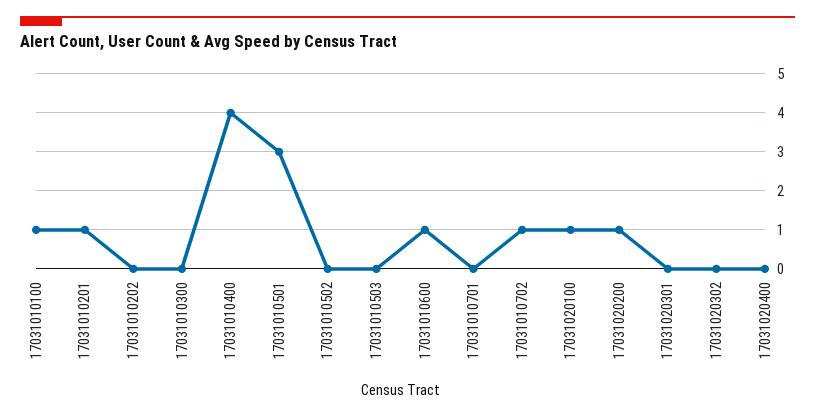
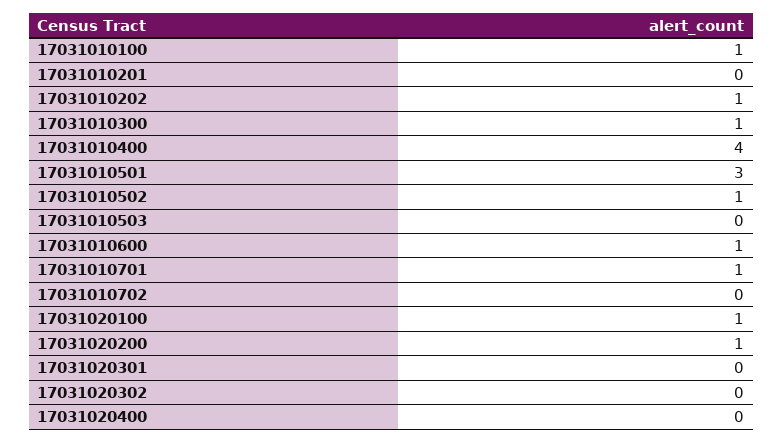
  {
    "17031010100": 1,
-   "17031010201": 1,
+   "17031010201": 0,
-   "17031010202": 0,
+   "17031010202": 1,
-   "17031010300": 0,
+   "17031010300": 1,
    "17031010400": 4,
    "17031010501": 3,
-   "17031010502": 0,
+   "17031010502": 1,
    "17031010503": 0,
    "17031010600": 1,
-   "17031010701": 0,
+   "17031010701": 1,
-   "17031010702": 1,
+   "17031010702": 0,
    "17031020100": 1,
    "17031020200": 1,
    "17031020301": 0,
    "17031020302": 0,
    "17031020400": 0
  }

